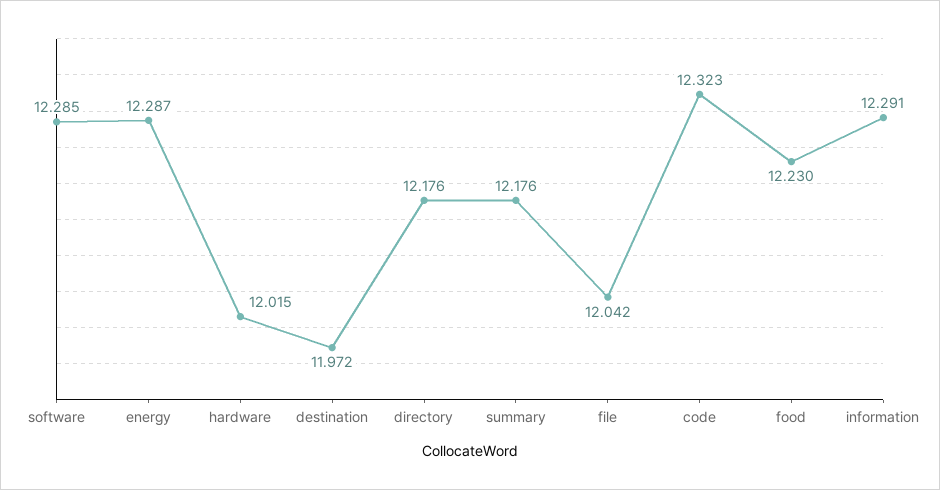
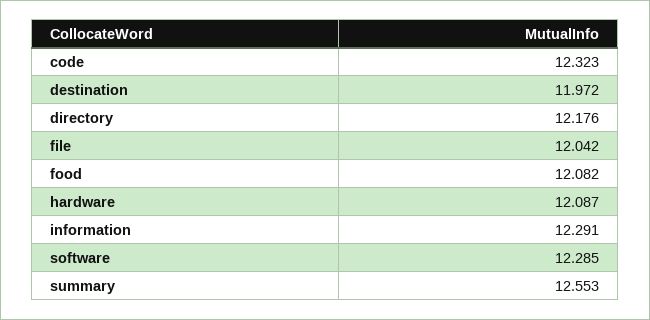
  {
    "software": 12.285,
-   "energy": 12.287,
-   "hardware": 12.015,
+   "hardware": 12.087,
    "destination": 11.972,
    "directory": 12.176,
-   "summary": 12.176,
+   "summary": 12.553,
    "file": 12.042,
    "code": 12.323,
-   "food": 12.23,
+   "food": 12.082,
    "information": 12.291
  }

